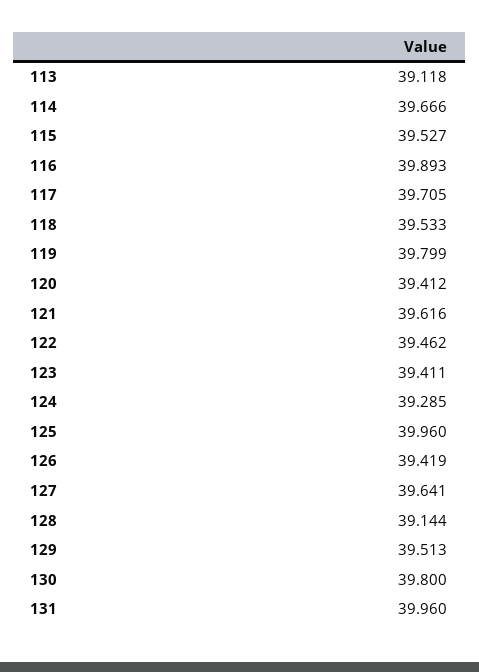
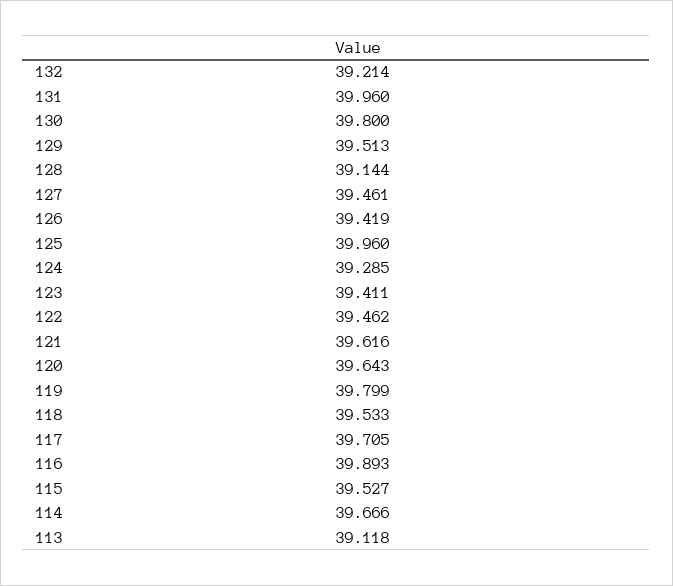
  {
    "113": 39.118,
    "114": 39.666,
    "115": 39.527,
    "116": 39.893,
    "117": 39.705,
    "118": 39.533,
    "119": 39.799,
-   "120": 39.412,
+   "120": 39.643,
    "121": 39.616,
    "122": 39.462,
    "123": 39.411,
    "124": 39.285,
    "125": 39.96,
    "126": 39.419,
-   "127": 39.641,
+   "127": 39.461,
    "128": 39.144,
    "129": 39.513,
    "130": 39.8,
-   "131": 39.96
+   "131": 39.96,
+   "132": 39.214
  }

